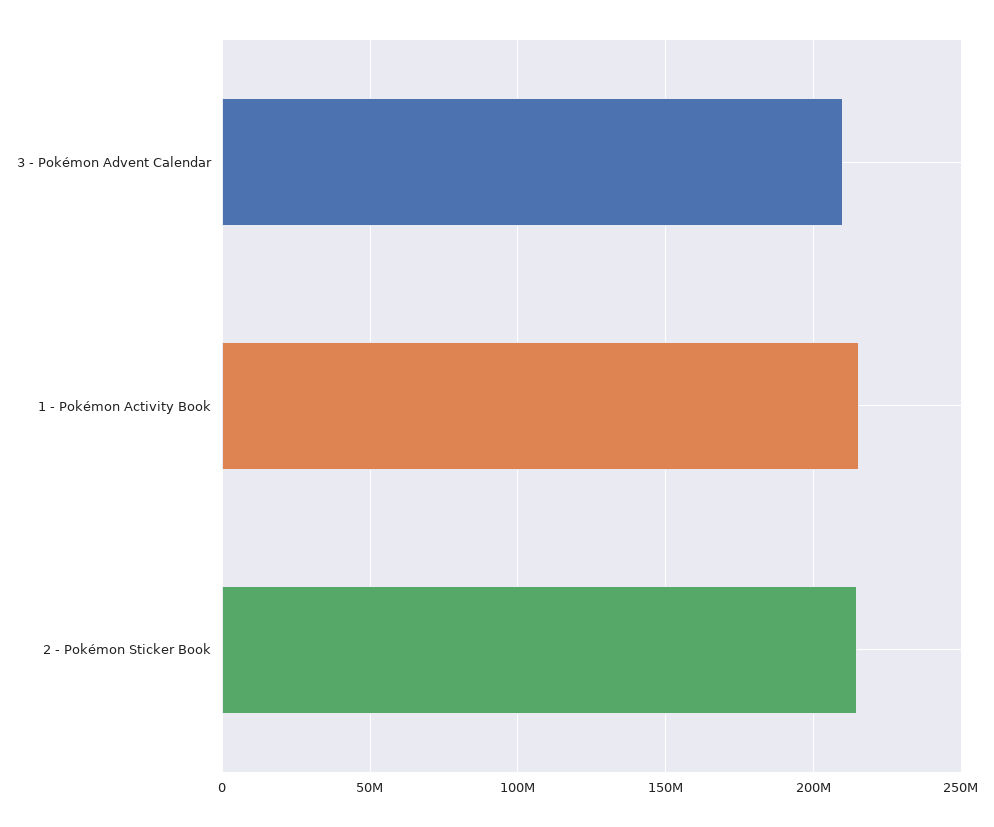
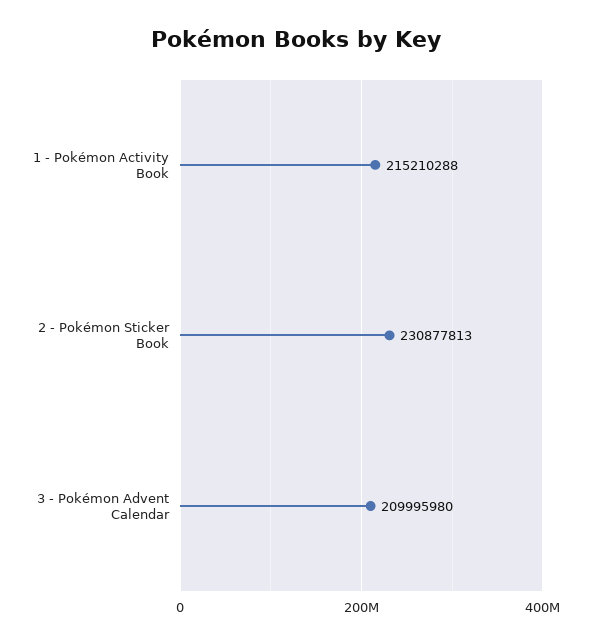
  {
    "3 - Pokémon Advent Calendar": 209995980,
    "1 - Pokémon Activity Book": 215210288,
-   "2 - Pokémon Sticker Book": 215000000
+   "2 - Pokémon Sticker Book": 230877813
  }

